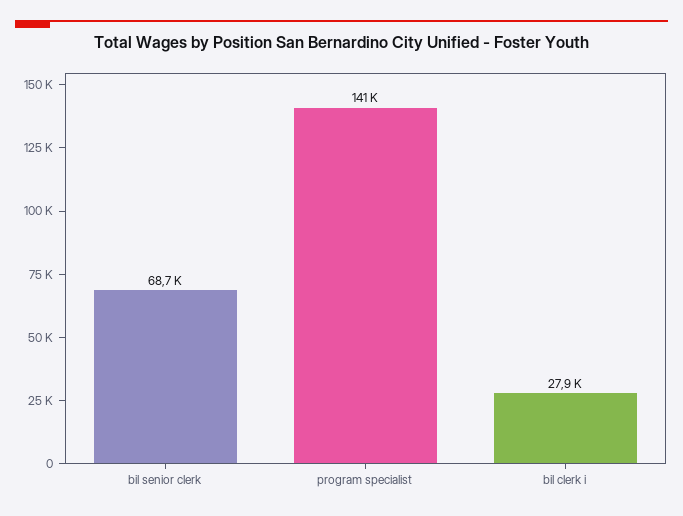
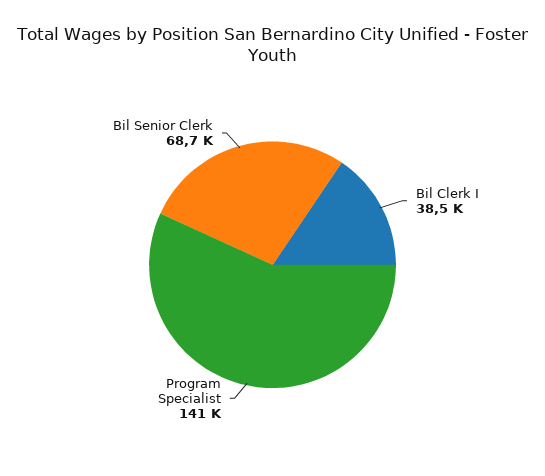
  {
    "bil senior clerk": 68700,
    "program specialist": 141000,
-   "bil clerk i": 27900
+   "bil clerk i": 38500
  }

